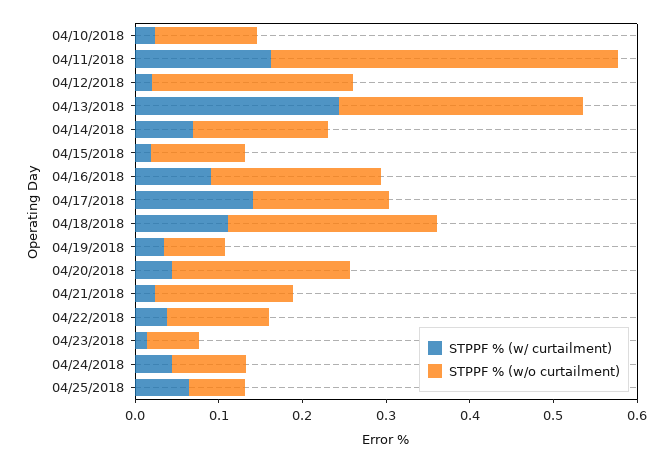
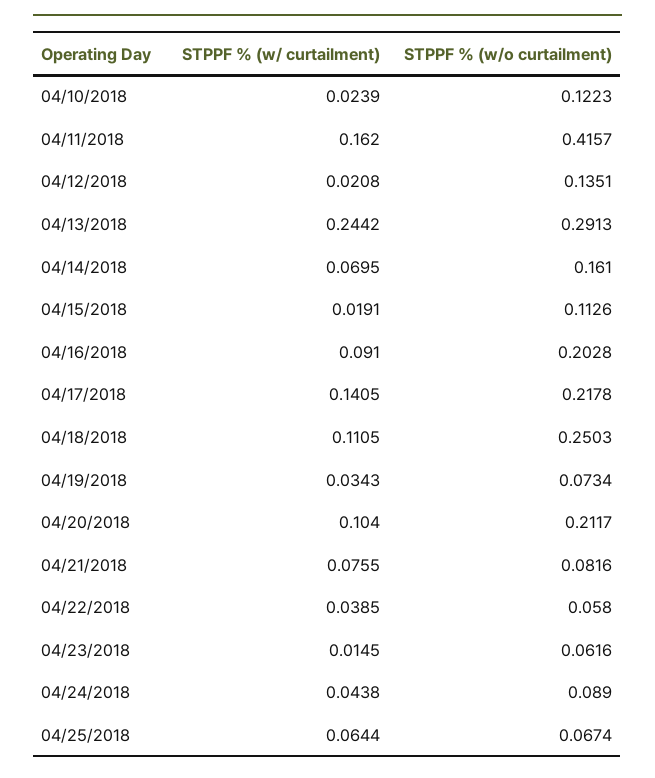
  {
    "STPPF % (w/ curtailment)": {
      "04/10/2018": 0.0239,
      "04/11/2018": 0.162,
      "04/12/2018": 0.0208,
      "04/13/2018": 0.2442,
      "04/14/2018": 0.0695,
      "04/15/2018": 0.0191,
      "04/16/2018": 0.091,
      "04/17/2018": 0.1405,
      "04/18/2018": 0.1105,
      "04/19/2018": 0.0343,
-     "04/20/2018": 0.04,
+     "04/20/2018": 0.104,
-     "04/21/2018": 0.02,
+     "04/21/2018": 0.0755,
      "04/22/2018": 0.0385,
      "04/23/2018": 0.0145,
      "04/24/2018": 0.0438,
      "04/25/2018": 0.0644
    },
    "STPPF % (w/o curtailment)": {
      "04/10/2018": 0.1223,
      "04/11/2018": 0.4157,
-     "04/12/2018": 0.24,
+     "04/12/2018": 0.1351,
      "04/13/2018": 0.2913,
      "04/14/2018": 0.161,
      "04/15/2018": 0.1126,
      "04/16/2018": 0.2028,
-     "04/17/2018": 0.16,
+     "04/17/2018": 0.2178,
      "04/18/2018": 0.2503,
      "04/19/2018": 0.0734,
      "04/20/2018": 0.2117,
-     "04/21/2018": 0.16,
+     "04/21/2018": 0.0816,
-     "04/22/2018": 0.12,
+     "04/22/2018": 0.058,
      "04/23/2018": 0.0616,
      "04/24/2018": 0.089,
      "04/25/2018": 0.0674
    }
  }

